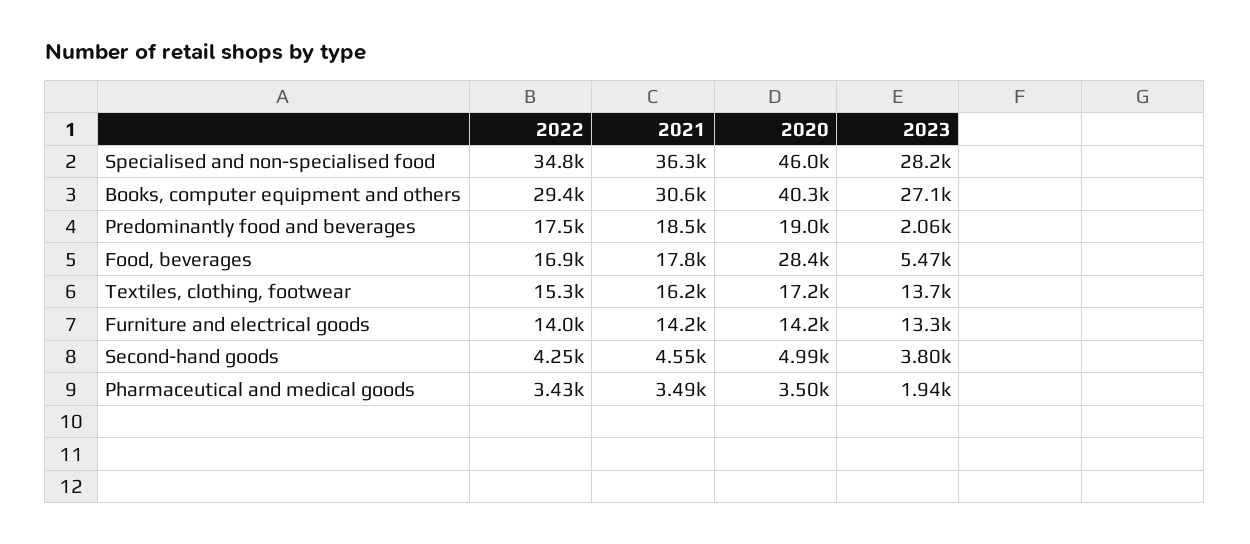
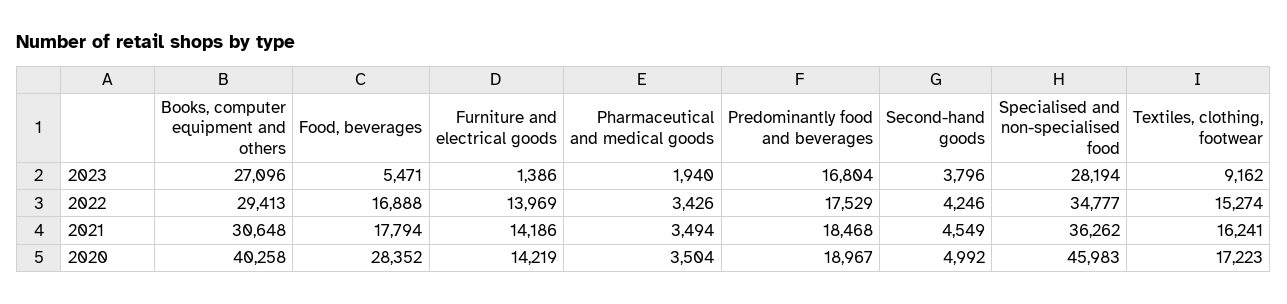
  {
    "2022": {
      "Specialised and non-specialised food": 34777,
      "Books, computer equipment and others": 29413,
      "Predominantly food and beverages": 17529,
      "Food, beverages": 16888,
      "Textiles, clothing, footwear": 15274,
      "Furniture and electrical goods": 13969,
      "Second-hand goods": 4246,
      "Pharmaceutical and medical goods": 3426
    },
    "2021": {
      "Specialised and non-specialised food": 36262,
      "Books, computer equipment and others": 30648,
      "Predominantly food and beverages": 18468,
      "Food, beverages": 17794,
      "Textiles, clothing, footwear": 16241,
      "Furniture and electrical goods": 14186,
      "Second-hand goods": 4549,
      "Pharmaceutical and medical goods": 3494
    },
    "2020": {
      "Specialised and non-specialised food": 45983,
      "Books, computer equipment and others": 40258,
      "Predominantly food and beverages": 18967,
      "Food, beverages": 28352,
      "Textiles, clothing, footwear": 17223,
      "Furniture and electrical goods": 14219,
      "Second-hand goods": 4992,
      "Pharmaceutical and medical goods": 3504
    },
    "2023": {
      "Specialised and non-specialised food": 28194,
      "Books, computer equipment and others": 27096,
-     "Predominantly food and beverages": 2060,
+     "Predominantly food and beverages": 16804,
      "Food, beverages": 5471,
-     "Textiles, clothing, footwear": 13700,
+     "Textiles, clothing, footwear": 9162,
-     "Furniture and electrical goods": 13300,
+     "Furniture and electrical goods": 1386,
      "Second-hand goods": 3796,
      "Pharmaceutical and medical goods": 1940
    }
  }

